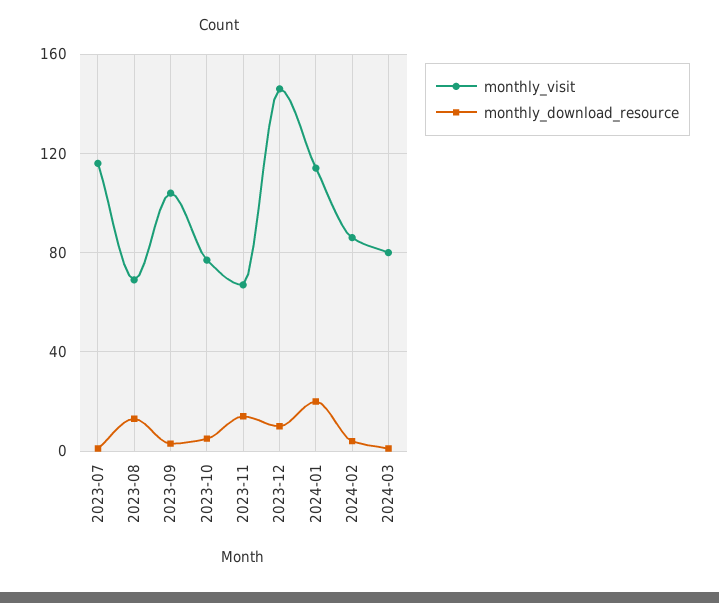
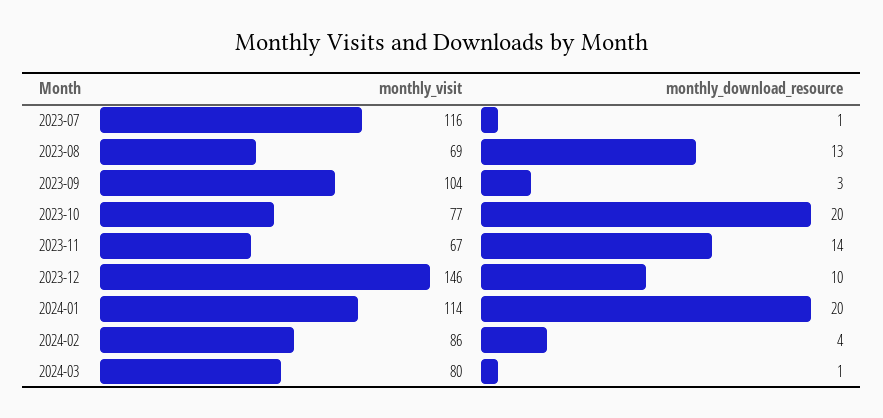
  {
    "monthly_visit": {
      "2023-07": 116,
      "2023-08": 69,
      "2023-09": 104,
      "2023-10": 77,
      "2023-11": 67,
      "2023-12": 146,
      "2024-01": 114,
      "2024-02": 86,
      "2024-03": 80
    },
    "monthly_download_resource": {
      "2023-07": 1,
      "2023-08": 13,
      "2023-09": 3,
-     "2023-10": 5,
+     "2023-10": 20,
      "2023-11": 14,
      "2023-12": 10,
      "2024-01": 20,
      "2024-02": 4,
      "2024-03": 1
    }
  }

